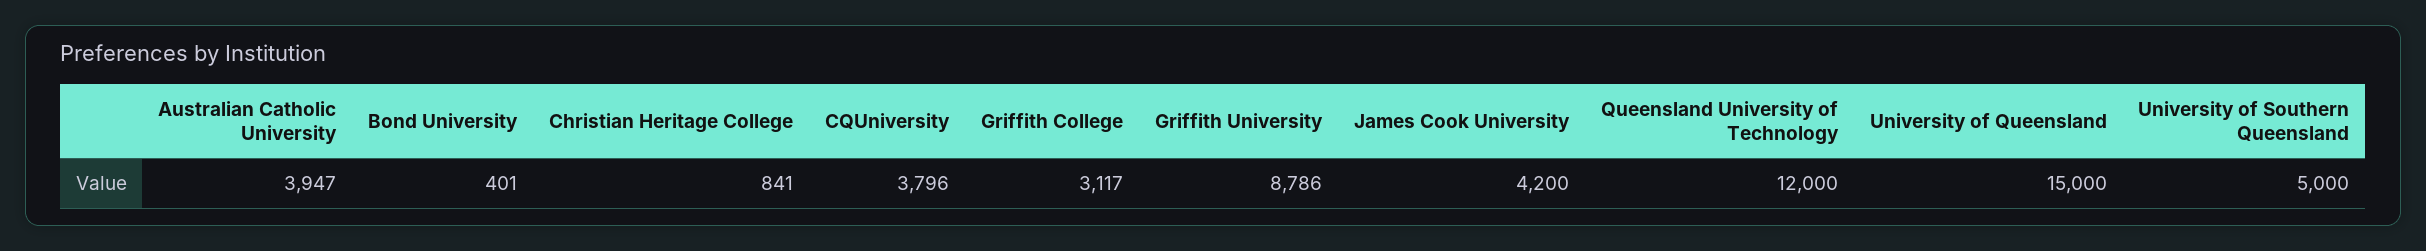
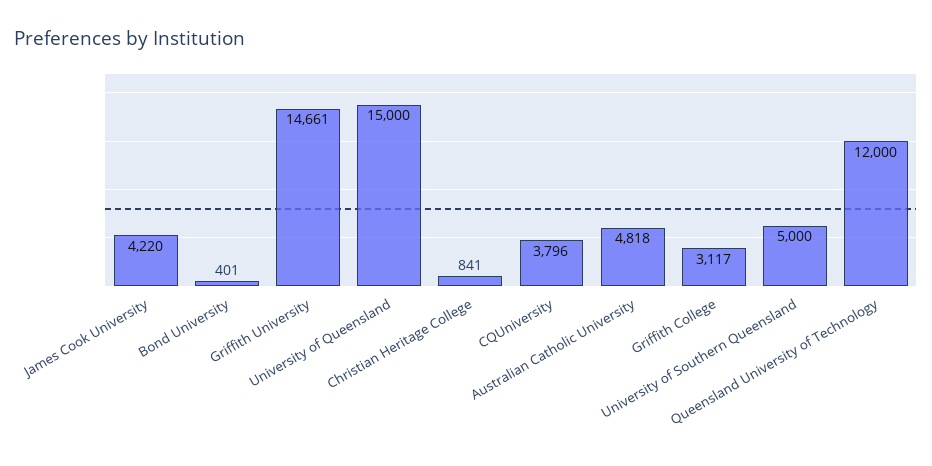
  {
-   "Australian Catholic University": 3947,
+   "Australian Catholic University": 4818,
    "Bond University": 401,
    "Christian Heritage College": 841,
    "CQUniversity": 3796,
    "Griffith College": 3117,
-   "Griffith University": 8786,
+   "Griffith University": 14661,
-   "James Cook University": 4200,
+   "James Cook University": 4220,
    "Queensland University of Technology": 12000,
    "University of Queensland": 15000,
    "University of Southern Queensland": 5000
  }

